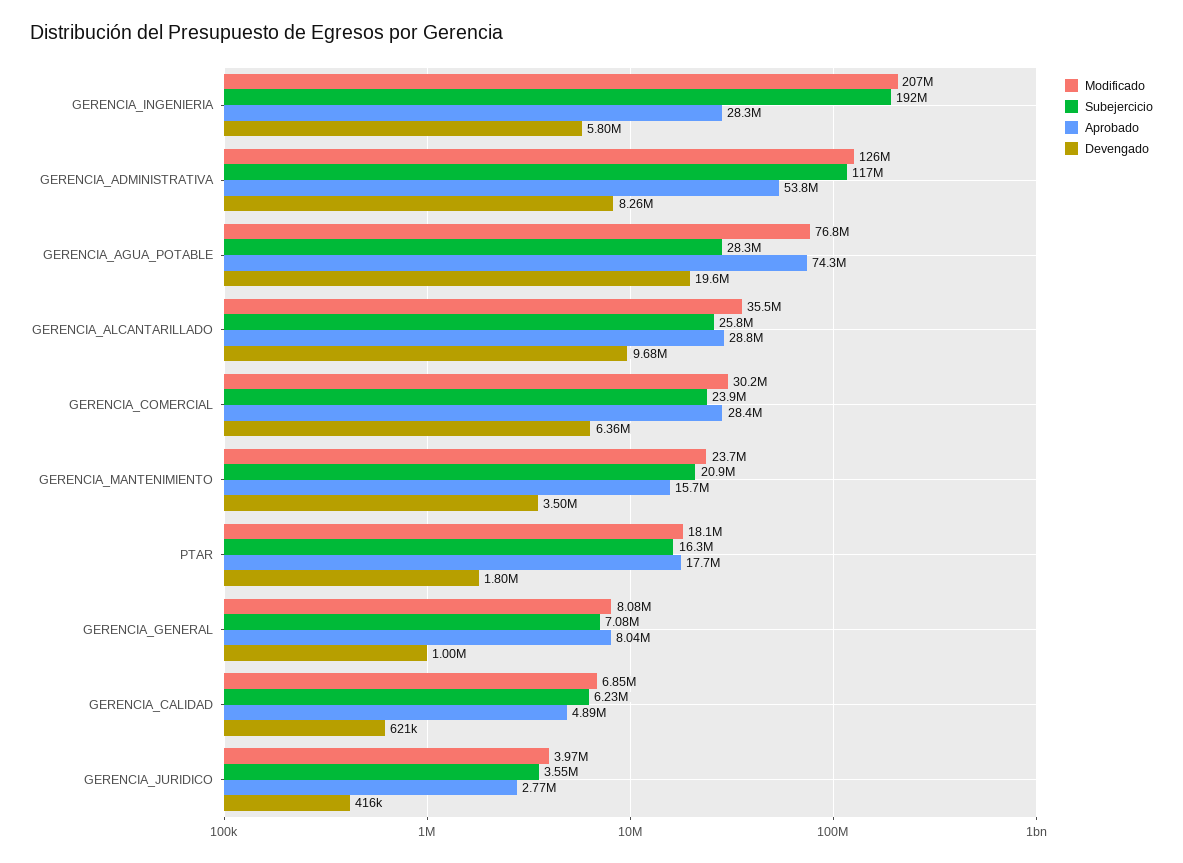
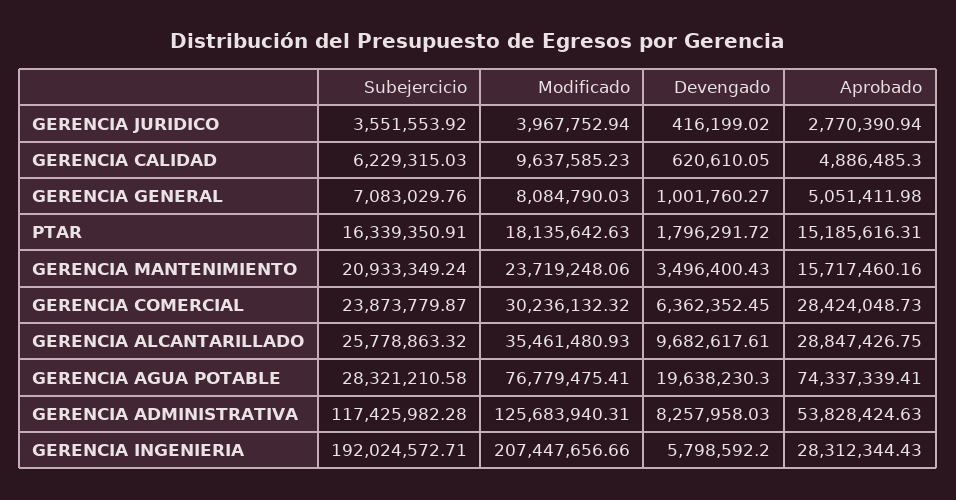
  {
    "Modificado": {
      "GERENCIA_INGENIERIA": 207447656.66,
      "GERENCIA_ADMINISTRATIVA": 125683940.31,
      "GERENCIA_AGUA_POTABLE": 76779475.41,
      "GERENCIA_ALCANTARILLADO": 35461480.93,
      "GERENCIA_COMERCIAL": 30236132.32,
      "GERENCIA_MANTENIMIENTO": 23719248.06,
      "PTAR": 18135642.63,
      "GERENCIA_GENERAL": 8084790.03,
-     "GERENCIA_CALIDAD": 6850000,
+     "GERENCIA_CALIDAD": 9637585.23,
      "GERENCIA_JURIDICO": 3967752.94
    },
    "Subejercicio": {
      "GERENCIA_INGENIERIA": 192024572.71,
      "GERENCIA_ADMINISTRATIVA": 117425982.28,
      "GERENCIA_AGUA_POTABLE": 28321210.58,
      "GERENCIA_ALCANTARILLADO": 25778863.32,
      "GERENCIA_COMERCIAL": 23873779.87,
      "GERENCIA_MANTENIMIENTO": 20933349.24,
      "PTAR": 16339350.91,
      "GERENCIA_GENERAL": 7083029.76,
      "GERENCIA_CALIDAD": 6229315.03,
      "GERENCIA_JURIDICO": 3551553.92
    },
    "Aprobado": {
      "GERENCIA_INGENIERIA": 28312344.43,
      "GERENCIA_ADMINISTRATIVA": 53828424.63,
      "GERENCIA_AGUA_POTABLE": 74337339.41,
      "GERENCIA_ALCANTARILLADO": 28847426.75,
      "GERENCIA_COMERCIAL": 28424048.73,
      "GERENCIA_MANTENIMIENTO": 15717460.16,
-     "PTAR": 17700000,
+     "PTAR": 15185616.31,
-     "GERENCIA_GENERAL": 8040000,
+     "GERENCIA_GENERAL": 5051411.98,
      "GERENCIA_CALIDAD": 4886485.3,
      "GERENCIA_JURIDICO": 2770390.94
    },
    "Devengado": {
      "GERENCIA_INGENIERIA": 5798592.2,
      "GERENCIA_ADMINISTRATIVA": 8257958.03,
      "GERENCIA_AGUA_POTABLE": 19638230.3,
      "GERENCIA_ALCANTARILLADO": 9682617.61,
      "GERENCIA_COMERCIAL": 6362352.45,
      "GERENCIA_MANTENIMIENTO": 3496400.43,
      "PTAR": 1796291.72,
      "GERENCIA_GENERAL": 1001760.27,
      "GERENCIA_CALIDAD": 620610.05,
      "GERENCIA_JURIDICO": 416199.02
    }
  }

